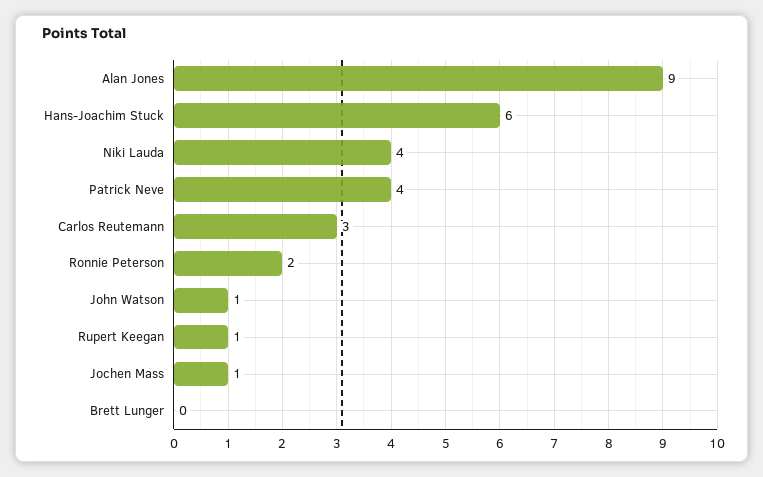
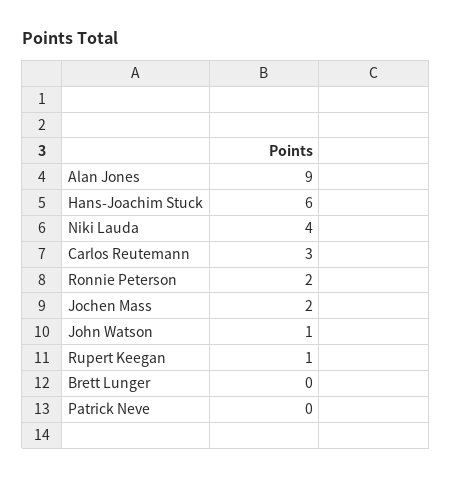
  {
    "Alan Jones": 9,
    "Hans-Joachim Stuck": 6,
    "Niki Lauda": 4,
-   "Patrick Neve": 4,
+   "Patrick Neve": 0,
    "Carlos Reutemann": 3,
    "Ronnie Peterson": 2,
    "John Watson": 1,
    "Rupert Keegan": 1,
-   "Jochen Mass": 1,
+   "Jochen Mass": 2,
    "Brett Lunger": 0
  }

